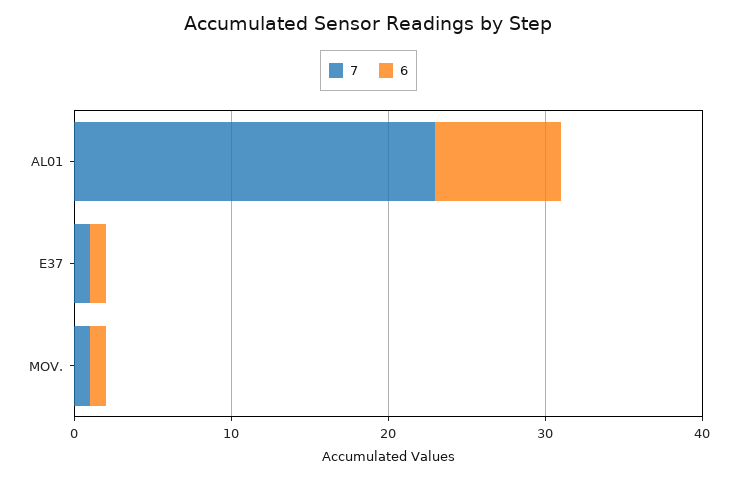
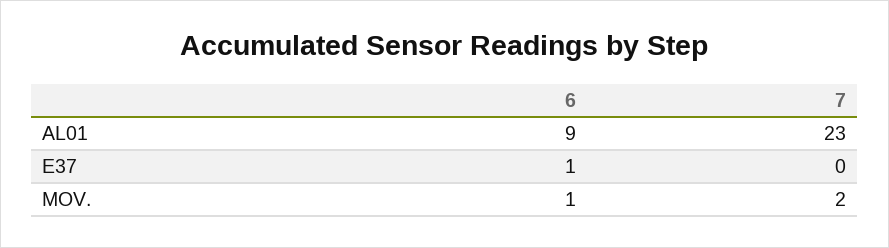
  {
    "7": {
      "AL01": 23,
-     "E37": 1,
+     "E37": 0,
-     "MOV.": 1
+     "MOV.": 2
    },
    "6": {
-     "AL01": 8,
+     "AL01": 9,
      "E37": 1,
      "MOV.": 1
    }
  }

